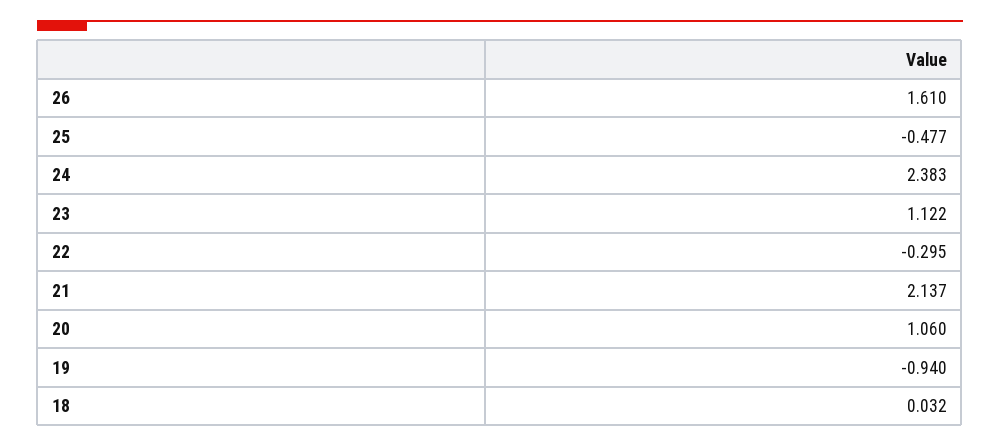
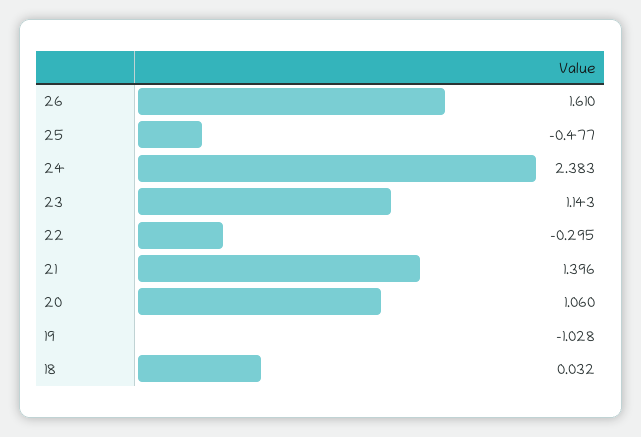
  {
    "26": 1.61,
    "25": -0.477,
    "24": 2.383,
-   "23": 1.122,
+   "23": 1.143,
    "22": -0.295,
-   "21": 2.137,
+   "21": 1.396,
    "20": 1.06,
-   "19": -0.94,
+   "19": -1.028,
    "18": 0.032
  }

